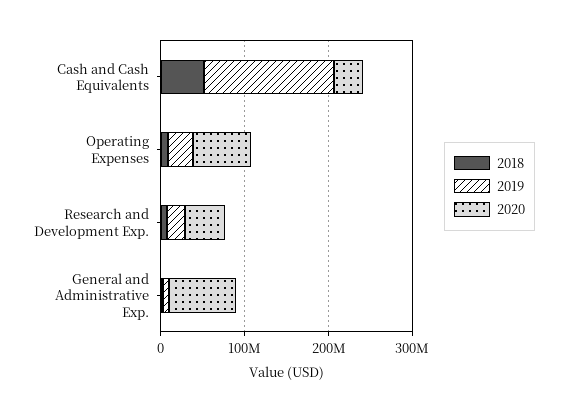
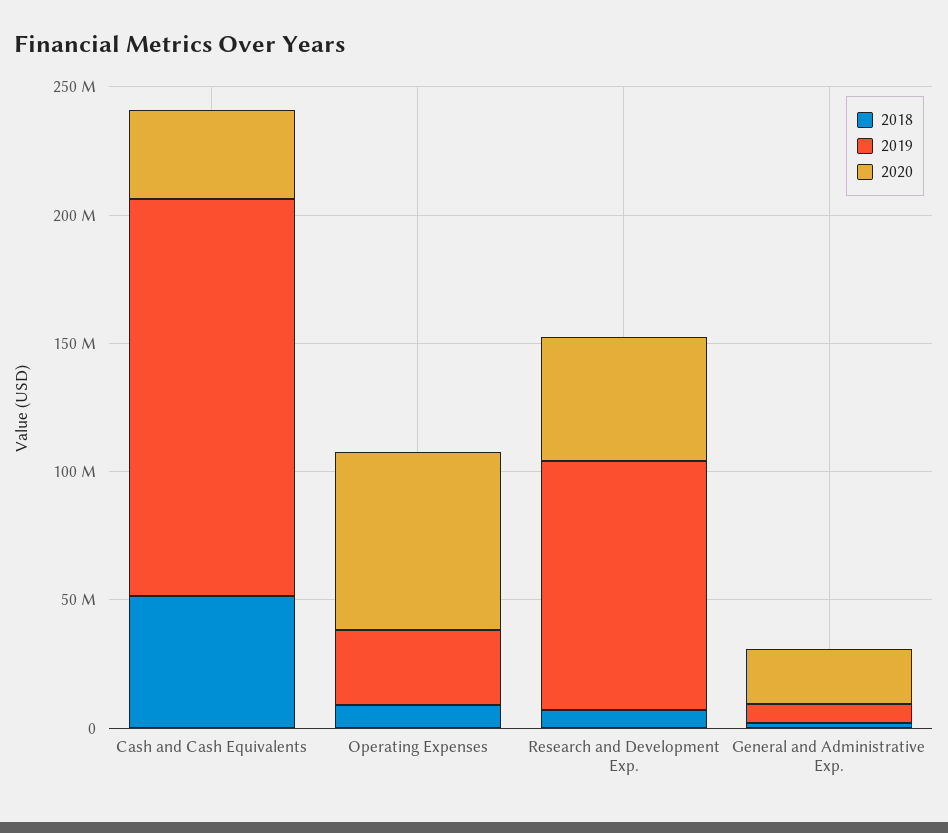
  {
    "2018": {
      "Cash and Cash Equivalents": 50000000,
      "Operating Expenses": 10000000,
      "Research and Development Exp.": 10000000,
      "General and Administrative Exp.": 0
    },
    "2019": {
      "Cash and Cash Equivalents": 150000000,
      "Operating Expenses": 30000000,
-     "Research and Development Exp.": 20000000,
+     "Research and Development Exp.": 100000000,
      "General and Administrative Exp.": 10000000
    },
    "2020": {
      "Cash and Cash Equivalents": 30000000,
      "Operating Expenses": 70000000,
      "Research and Development Exp.": 50000000,
-     "General and Administrative Exp.": 80000000
+     "General and Administrative Exp.": 20000000
    }
  }

